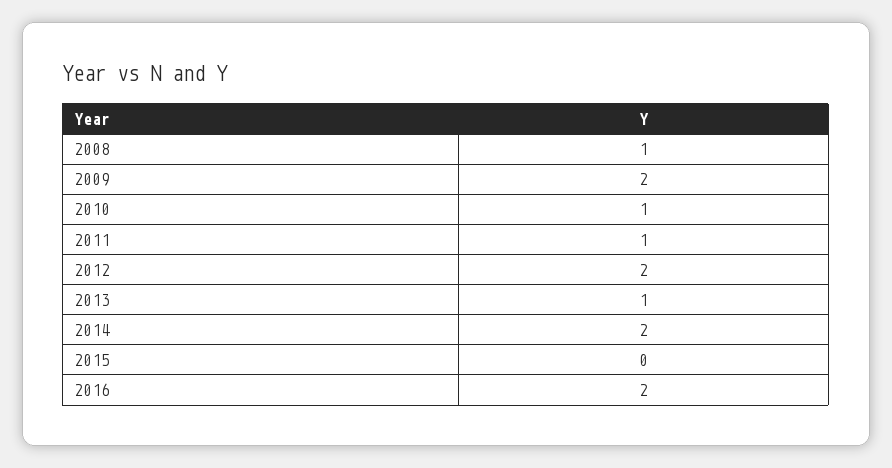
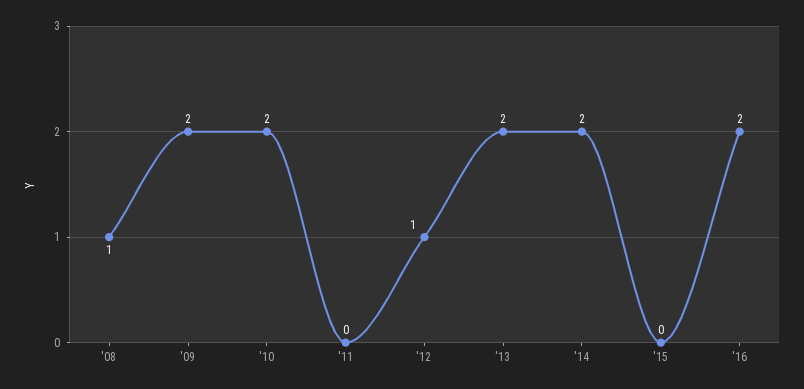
  {
    "2008": 1,
    "2009": 2,
-   "2010": 1,
+   "2010": 2,
-   "2011": 1,
+   "2011": 0,
-   "2012": 2,
+   "2012": 1,
-   "2013": 1,
+   "2013": 2,
    "2014": 2,
    "2015": 0,
    "2016": 2
  }

